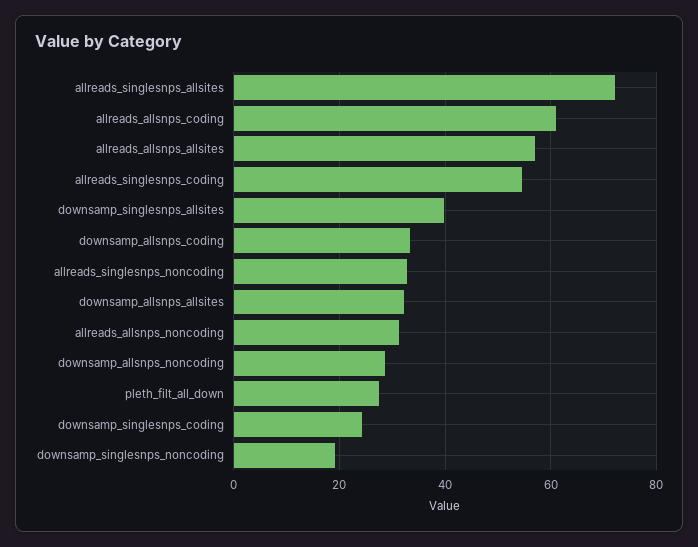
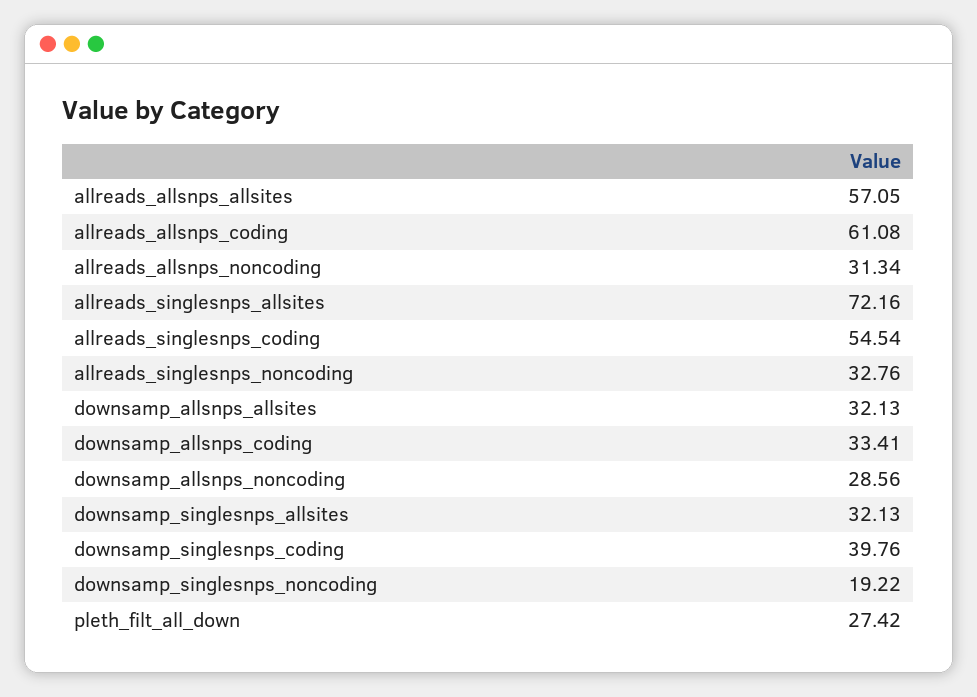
  {
    "allreads_singlesnps_allsites": 72.16,
    "allreads_allsnps_coding": 61.08,
    "allreads_allsnps_allsites": 57.05,
    "allreads_singlesnps_coding": 54.54,
-   "downsamp_singlesnps_allsites": 40,
+   "downsamp_singlesnps_allsites": 32.13,
    "downsamp_allsnps_coding": 33.41,
    "allreads_singlesnps_noncoding": 32.76,
    "downsamp_allsnps_allsites": 32.13,
    "allreads_allsnps_noncoding": 31.34,
    "downsamp_allsnps_noncoding": 28.56,
    "pleth_filt_all_down": 27.42,
-   "downsamp_singlesnps_coding": 24,
+   "downsamp_singlesnps_coding": 39.76,
    "downsamp_singlesnps_noncoding": 19.22
  }

